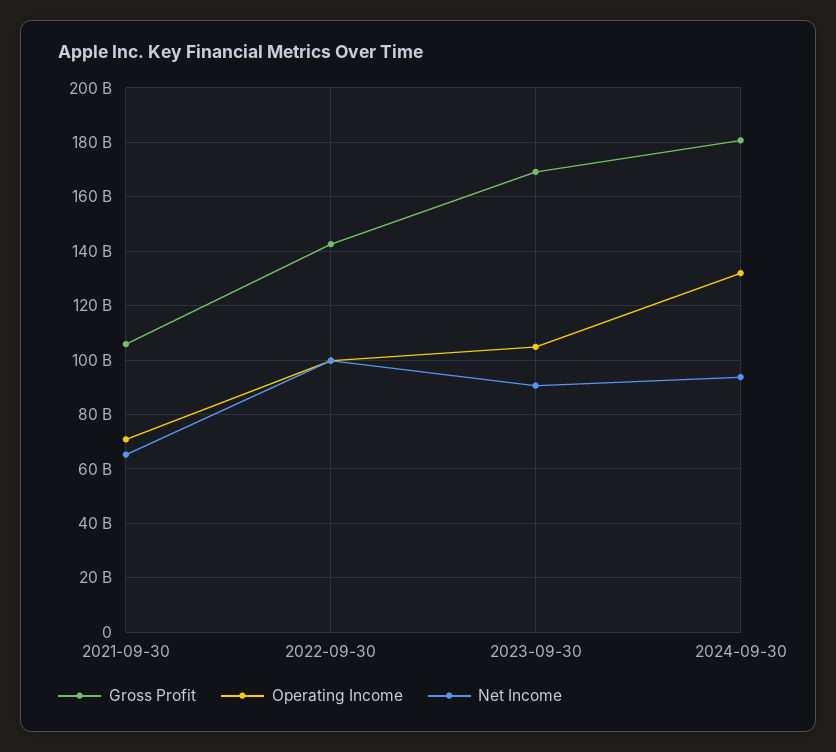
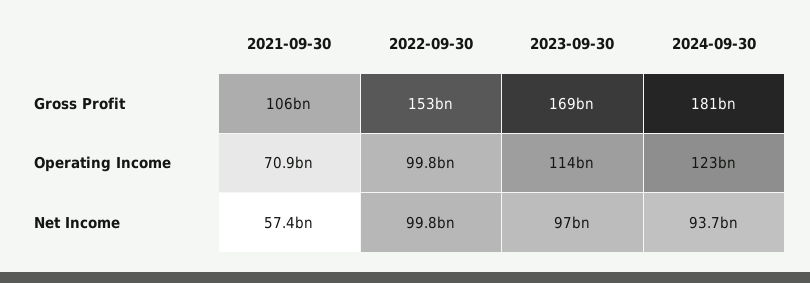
  {
    "Gross Profit": {
      "2021-09-30": 106000000000,
-     "2022-09-30": 142500000000,
+     "2022-09-30": 153000000000,
      "2023-09-30": 169000000000,
      "2024-09-30": 181000000000
    },
    "Operating Income": {
      "2021-09-30": 70900000000,
      "2022-09-30": 99800000000,
-     "2023-09-30": 105000000000,
+     "2023-09-30": 114000000000,
-     "2024-09-30": 132500000000
+     "2024-09-30": 123000000000
    },
    "Net Income": {
-     "2021-09-30": 65000000000,
+     "2021-09-30": 57400000000,
      "2022-09-30": 99800000000,
-     "2023-09-30": 90000000000,
+     "2023-09-30": 97000000000,
      "2024-09-30": 93700000000
    }
  }

